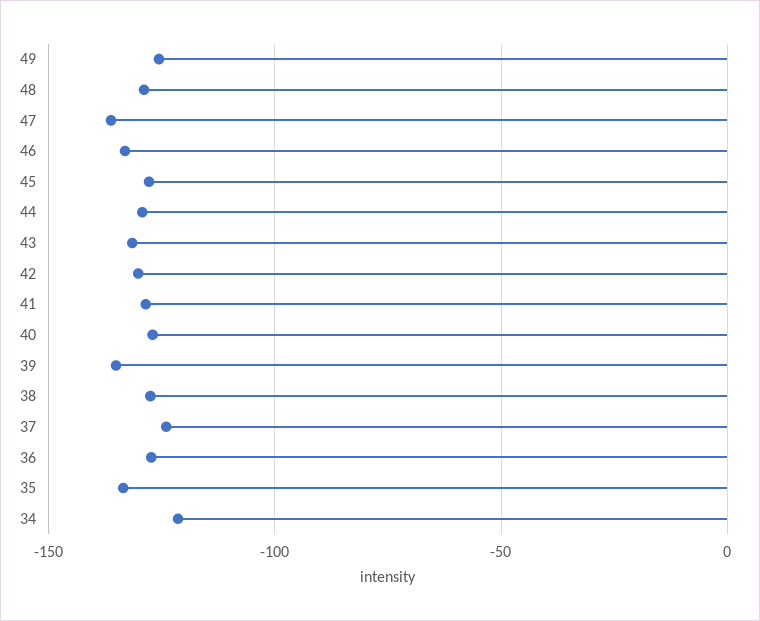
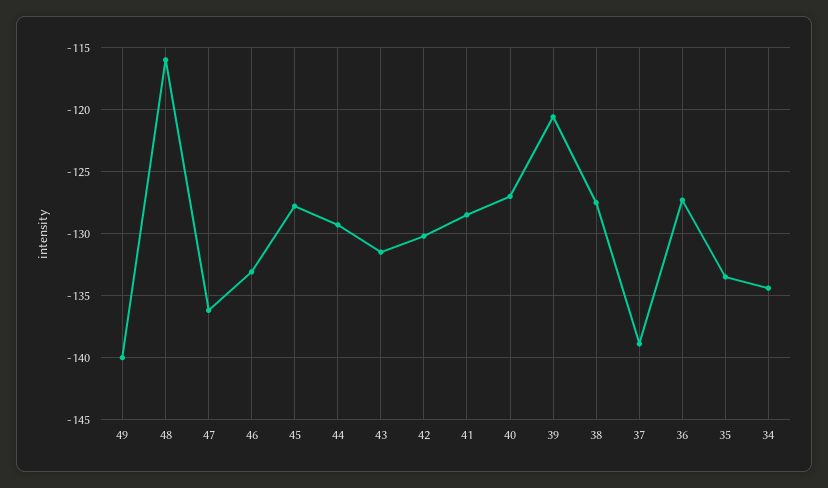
  {
-   "49": -125,
+   "49": -140,
-   "48": -130,
+   "48": -116,
    "47": -136,
    "46": -133,
    "45": -128,
    "44": -129.5,
    "43": -131.5,
    "42": -130,
    "41": -128.5,
    "40": -127,
-   "39": -135,
+   "39": -120.5,
    "38": -127.5,
-   "37": -125,
+   "37": -139,
    "36": -127.5,
    "35": -133.5,
-   "34": -120
+   "34": -134.5
  }

